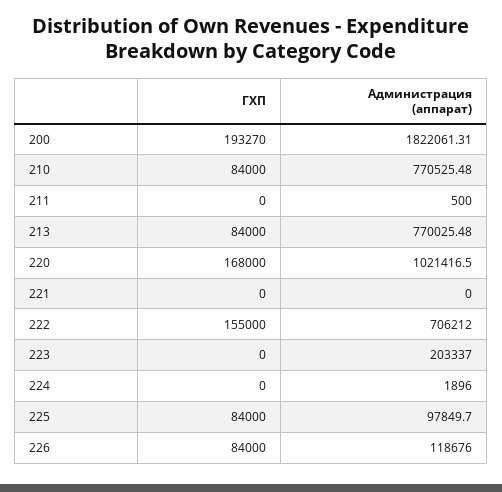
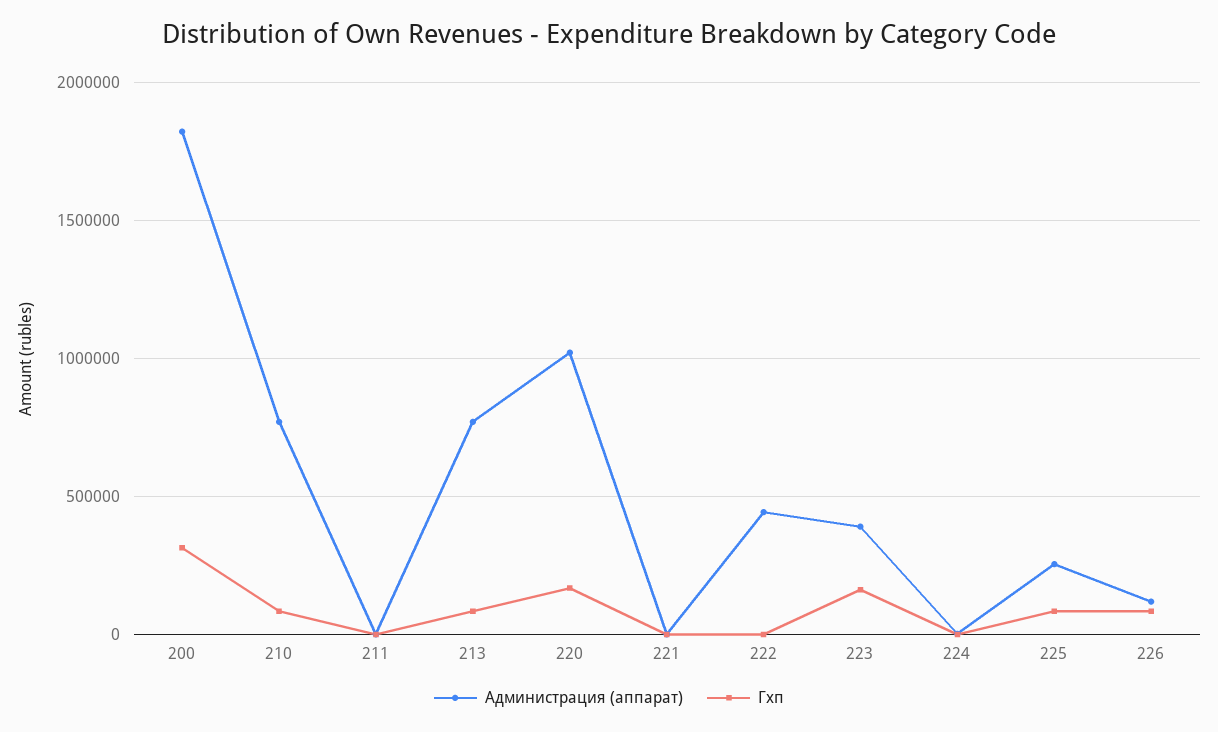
  {
    "ГХП": {
-     "200": 193270,
+     "200": 300000,
      "210": 84000,
      "211": 0,
      "213": 84000,
      "220": 168000,
      "221": 0,
-     "222": 155000,
+     "222": 0,
-     "223": 0,
+     "223": 150000,
      "224": 0,
      "225": 84000,
      "226": 84000
    },
    "Администрация (аппарат)": {
      "200": 1822061.31,
      "210": 770525.48,
      "211": 500,
      "213": 770025.48,
      "220": 1021416.5,
      "221": 0,
-     "222": 706212,
+     "222": 450000,
-     "223": 203337,
+     "223": 400000,
      "224": 1896,
-     "225": 97849.7,
+     "225": 250000,
      "226": 118676
    }
  }

